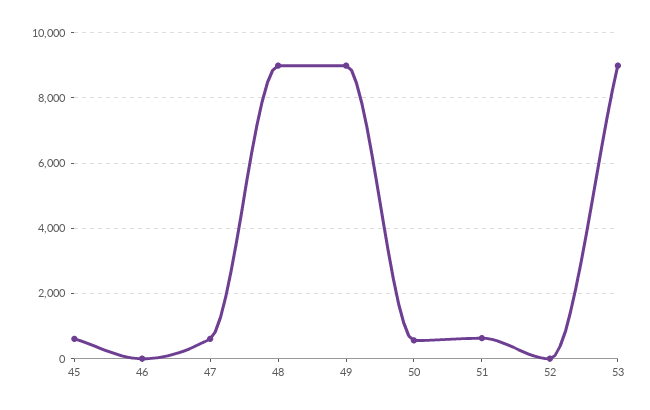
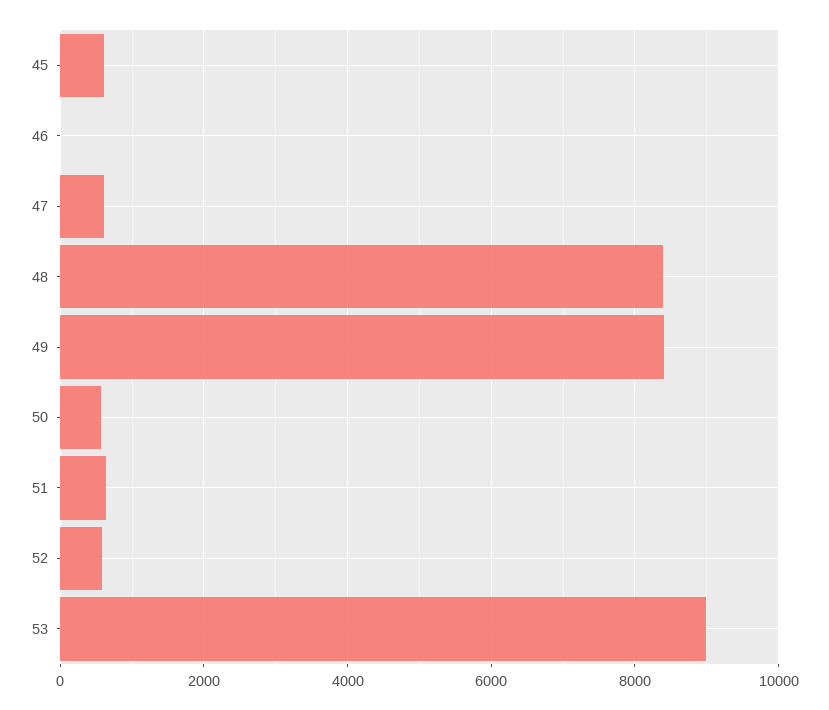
  {
    "45": 600,
    "46": 0,
    "47": 600,
-   "48": 9000,
+   "48": 8400,
-   "49": 9000,
+   "49": 8400,
    "50": 600,
    "51": 600,
-   "52": 0,
+   "52": 600,
    "53": 9000
  }

